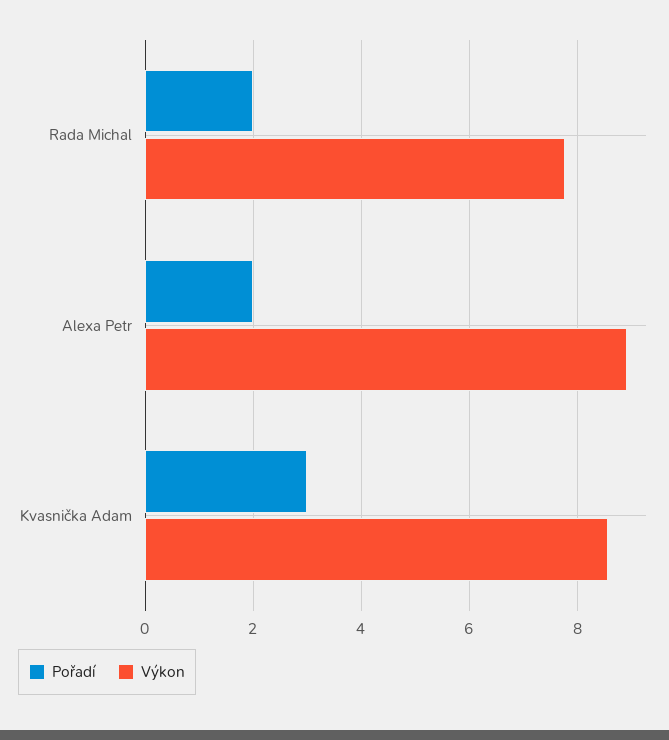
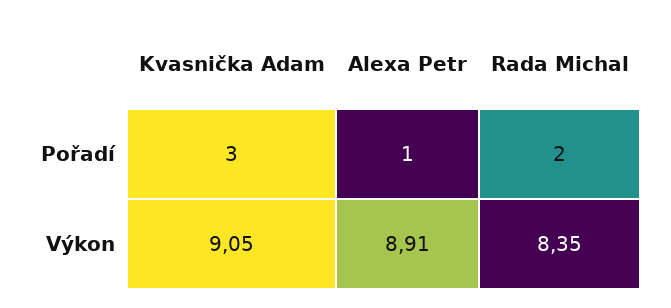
  {
    "Pořadí": {
      "Rada Michal": 2,
-     "Alexa Petr": 2,
+     "Alexa Petr": 1,
      "Kvasnička Adam": 3
    },
    "Výkon": {
-     "Rada Michal": 7.8,
+     "Rada Michal": 8.35,
      "Alexa Petr": 8.91,
-     "Kvasnička Adam": 8.6
+     "Kvasnička Adam": 9.05
    }
  }

